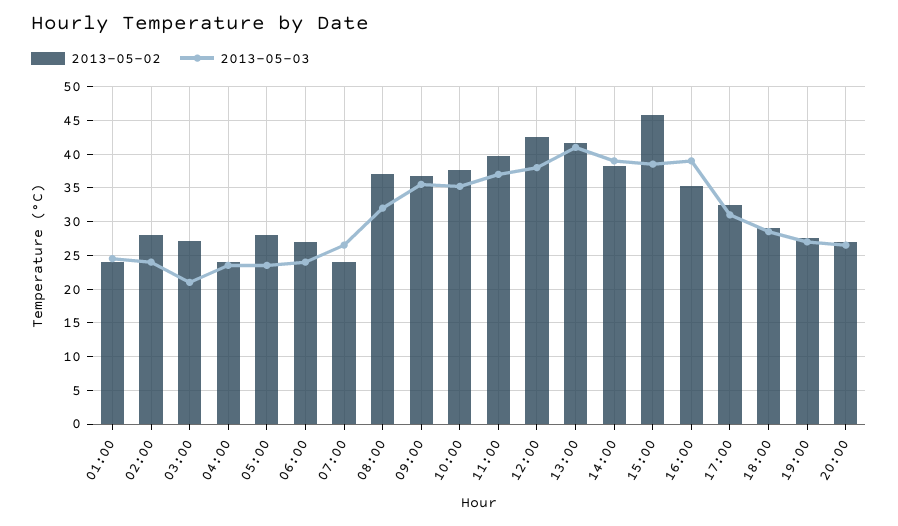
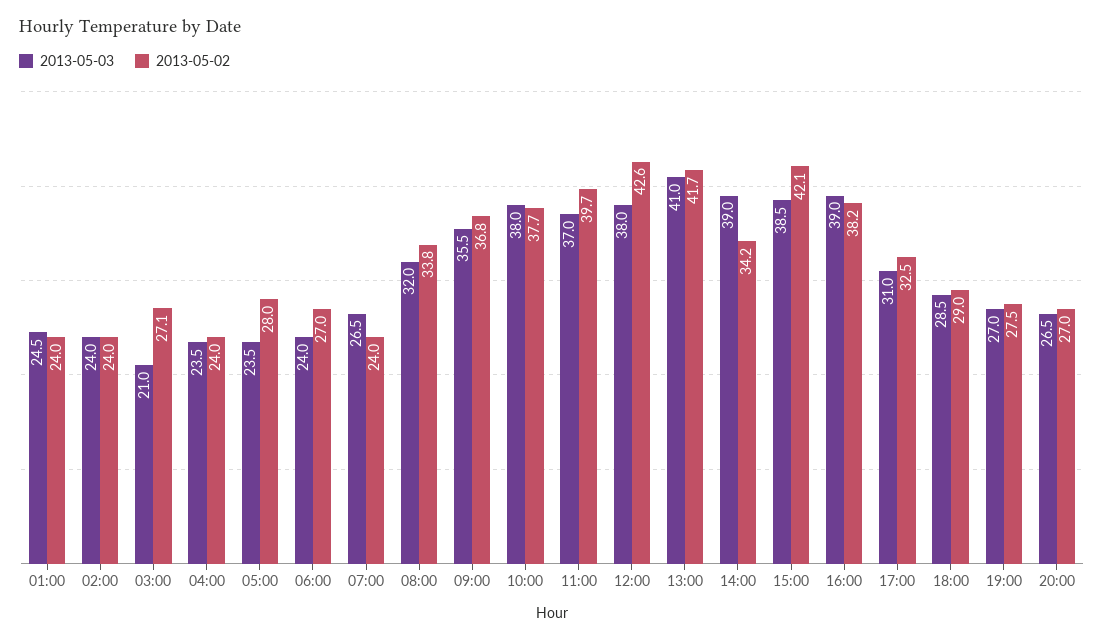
  {
    "2013-05-02": {
      "01:00": 24,
-     "02:00": 28,
+     "02:00": 24,
      "03:00": 27.1,
      "04:00": 24,
      "05:00": 28,
      "06:00": 27,
      "07:00": 24,
-     "08:00": 37,
+     "08:00": 33.8,
      "09:00": 36.8,
      "10:00": 37.7,
      "11:00": 39.7,
      "12:00": 42.6,
      "13:00": 41.7,
-     "14:00": 38,
+     "14:00": 34.2,
-     "15:00": 46,
+     "15:00": 42.1,
-     "16:00": 35,
+     "16:00": 38.2,
      "17:00": 32.5,
      "18:00": 29,
      "19:00": 27.5,
      "20:00": 27
    },
    "2013-05-03": {
      "01:00": 24.5,
      "02:00": 24,
      "03:00": 21,
      "04:00": 23.5,
      "05:00": 23.5,
      "06:00": 24,
      "07:00": 26.5,
      "08:00": 32,
      "09:00": 35.5,
-     "10:00": 35,
+     "10:00": 38,
      "11:00": 37,
      "12:00": 38,
      "13:00": 41,
      "14:00": 39,
      "15:00": 38.5,
      "16:00": 39,
      "17:00": 31,
      "18:00": 28.5,
      "19:00": 27,
      "20:00": 26.5
    }
  }

